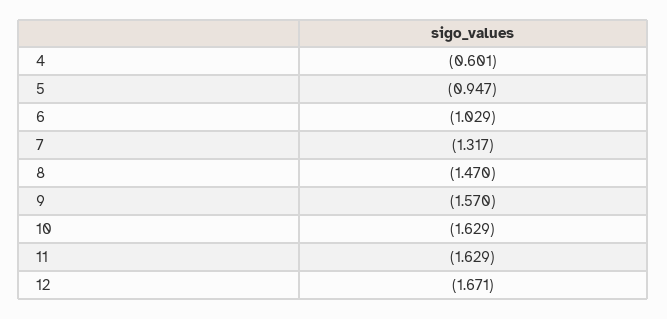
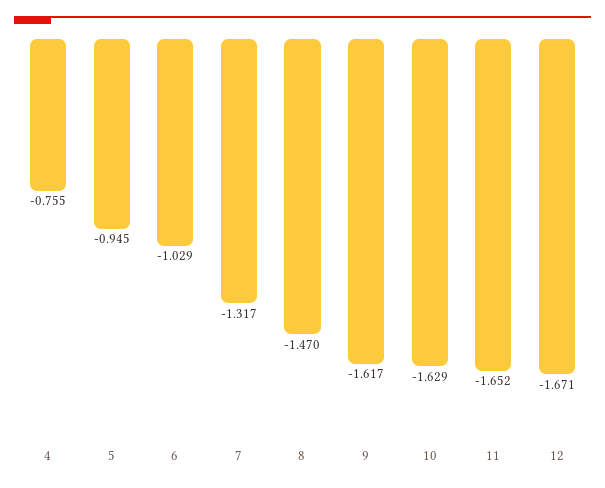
  {
-   "4": -0.601,
+   "4": -0.755,
-   "5": -0.947,
+   "5": -0.945,
    "6": -1.029,
    "7": -1.317,
    "8": -1.47,
-   "9": -1.57,
+   "9": -1.617,
    "10": -1.629,
-   "11": -1.629,
+   "11": -1.652,
    "12": -1.671
  }

